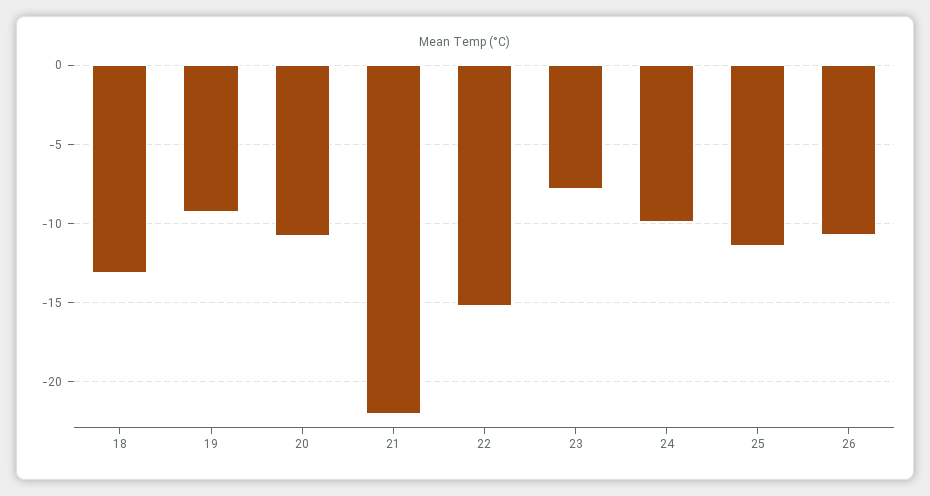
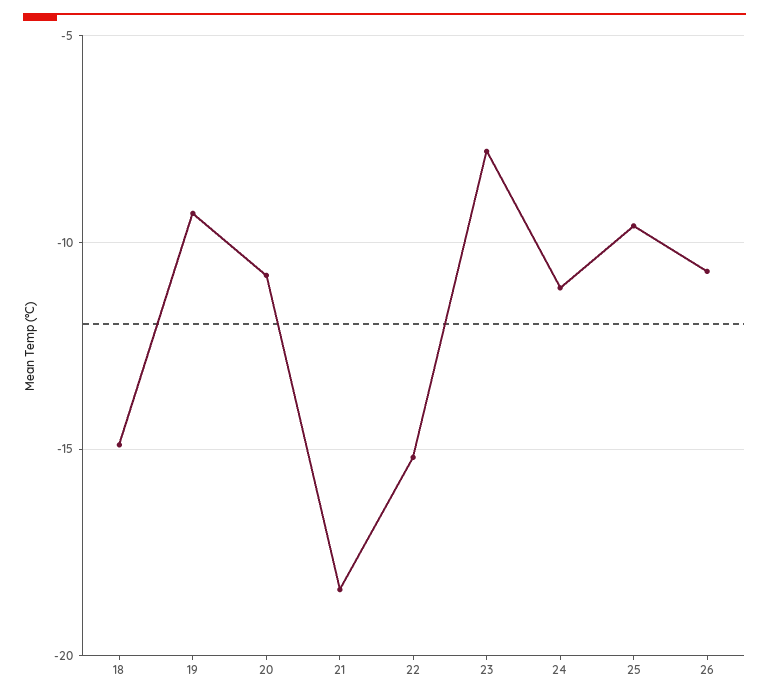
  {
-   "18": -13,
+   "18": -15,
    "19": -9.5,
    "20": -11,
-   "21": -22,
+   "21": -18.5,
    "22": -15,
    "23": -8,
-   "24": -10,
+   "24": -11,
-   "25": -11.5,
+   "25": -9.5,
    "26": -10.5
  }

